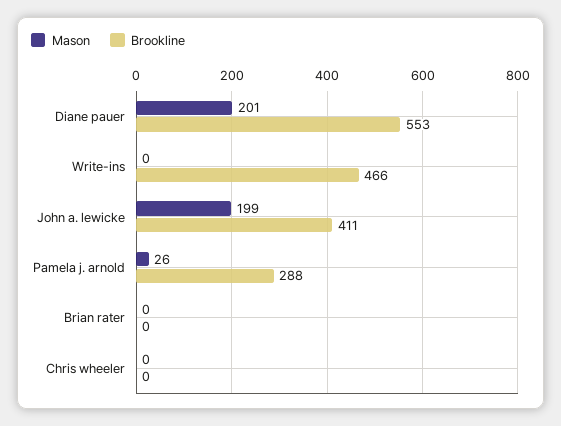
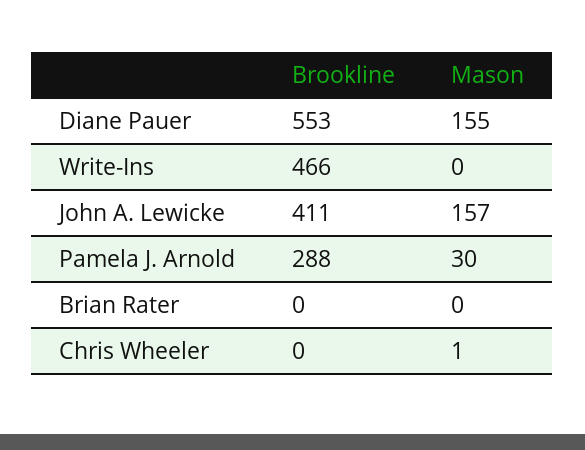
  {
    "Mason": {
-     "Diane pauer": 201,
+     "Diane pauer": 155,
      "Write-ins": 0,
-     "John a. lewicke": 199,
+     "John a. lewicke": 157,
-     "Pamela j. arnold": 26,
+     "Pamela j. arnold": 30,
      "Brian rater": 0,
-     "Chris wheeler": 0
+     "Chris wheeler": 1
    },
    "Brookline": {
      "Diane pauer": 553,
      "Write-ins": 466,
      "John a. lewicke": 411,
      "Pamela j. arnold": 288,
      "Brian rater": 0,
      "Chris wheeler": 0
    }
  }

